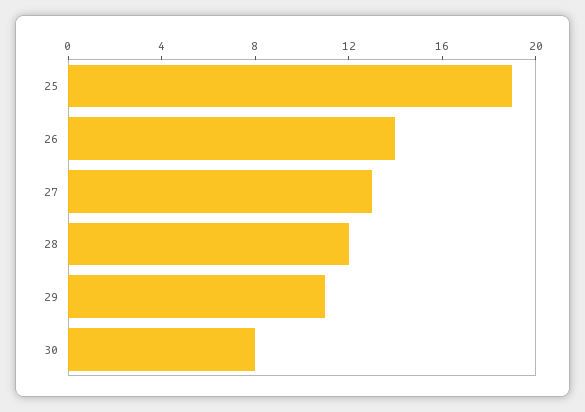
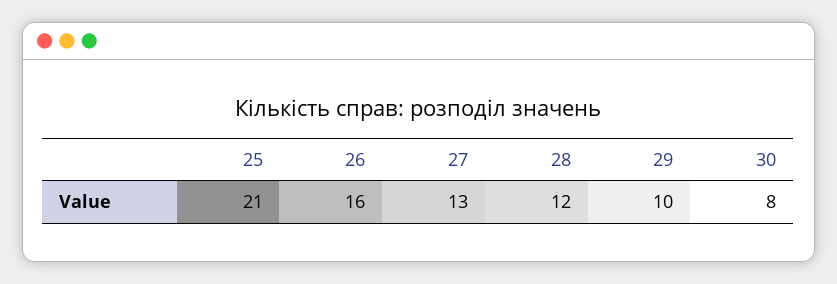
  {
-   "25": 19,
+   "25": 21,
-   "26": 14,
+   "26": 16,
    "27": 13,
    "28": 12,
-   "29": 11,
+   "29": 10,
    "30": 8
  }

